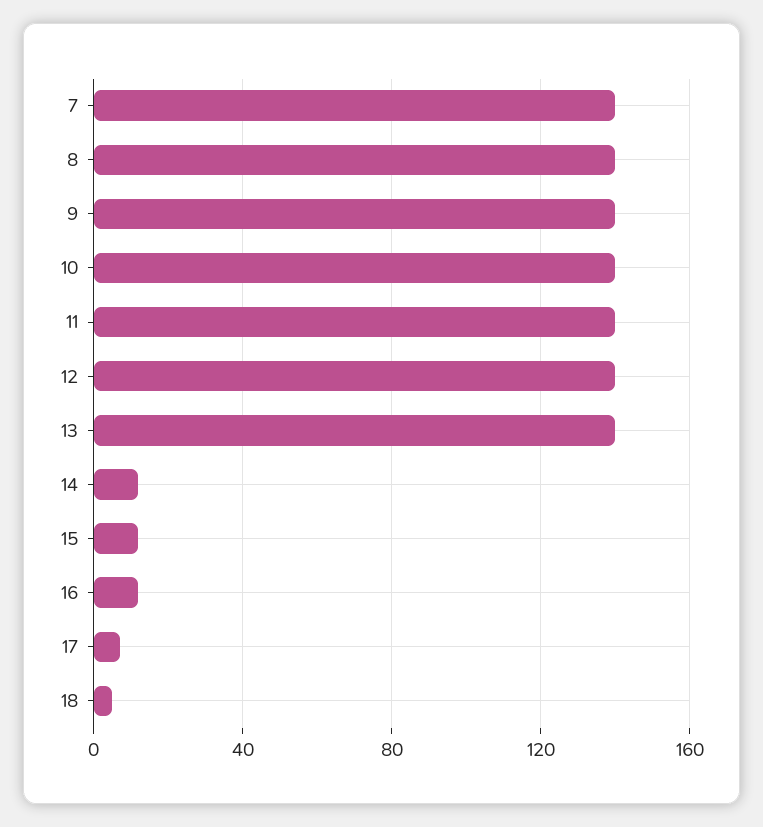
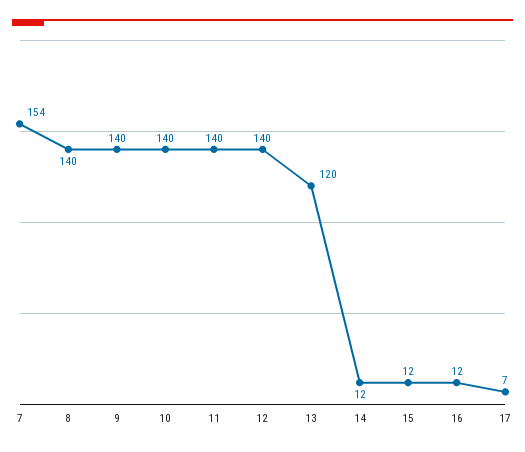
  {
-   "7": 140,
+   "7": 154,
    "8": 140,
    "9": 140,
    "10": 140,
    "11": 140,
    "12": 140,
-   "13": 140,
+   "13": 120,
    "14": 12,
    "15": 12,
    "16": 12,
-   "17": 7,
+   "17": 7
-   "18": 5
  }

